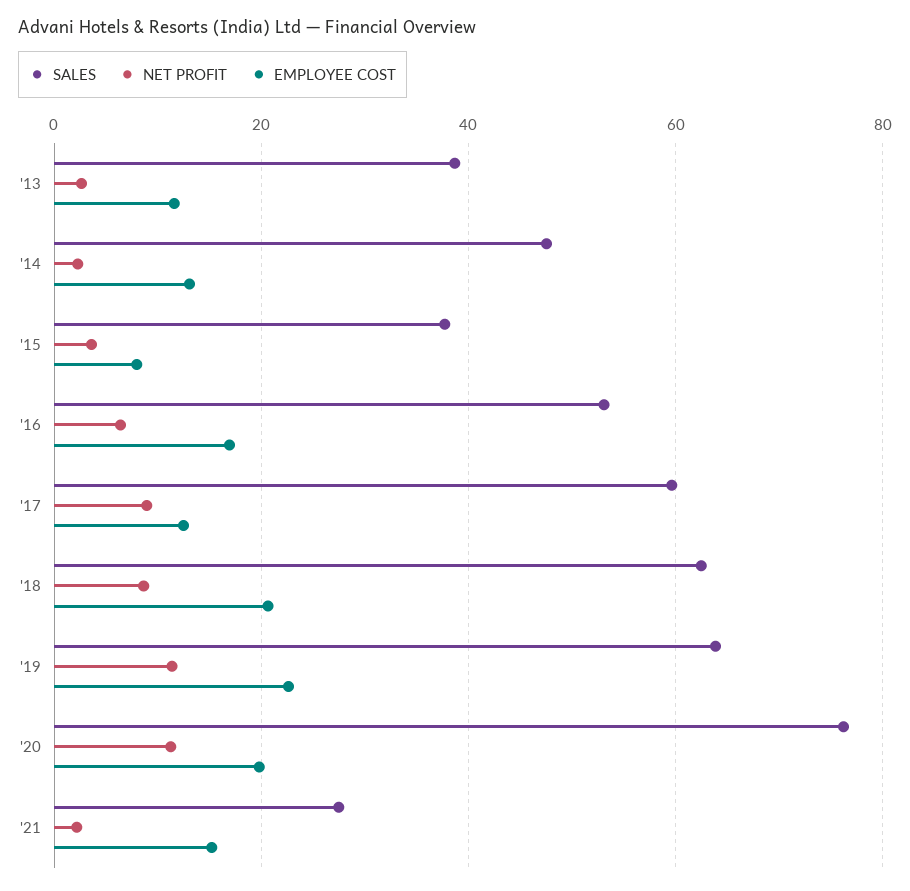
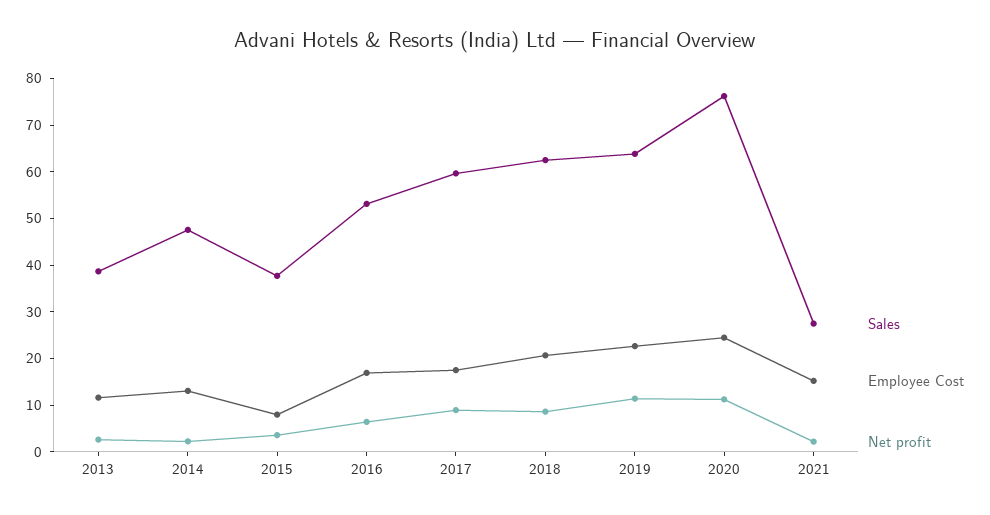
  {
    "SALES": {
      "'13": 38,
      "'14": 48,
      "'15": 38,
      "'16": 54,
      "'17": 60,
      "'18": 62,
      "'19": 64,
      "'20": 76,
      "'21": 28
    },
    "NET PROFIT": {
      "'13": 2,
      "'14": 2,
      "'15": 4,
      "'16": 6,
      "'17": 8,
      "'18": 8,
      "'19": 12,
      "'20": 12,
      "'21": 2
    },
    "EMPLOYEE COST": {
      "'13": 12,
      "'14": 14,
      "'15": 8,
      "'16": 16,
-     "'17": 12,
+     "'17": 18,
      "'18": 20,
      "'19": 22,
-     "'20": 20,
+     "'20": 24,
      "'21": 16
    }
  }

